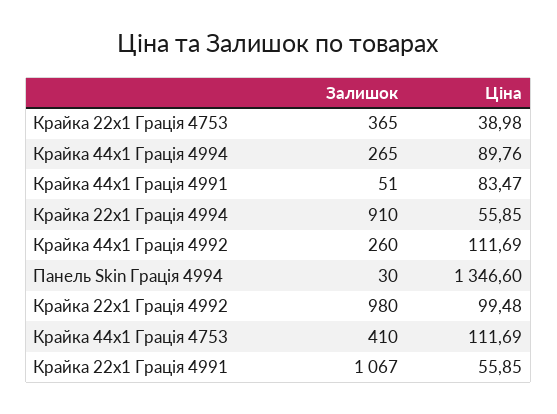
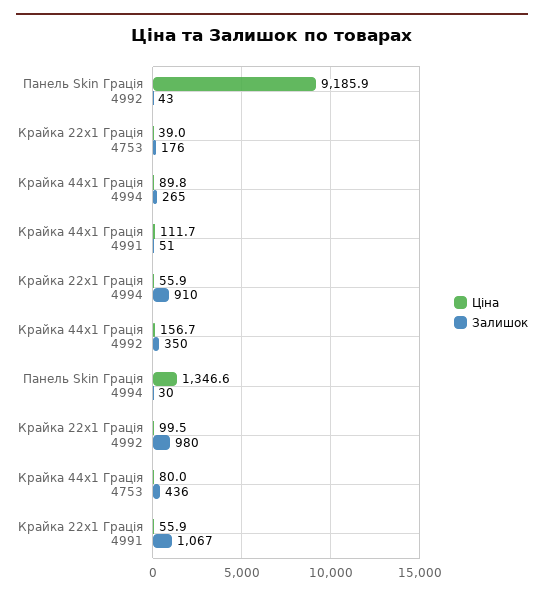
  {
    "Залишок": {
-     "Крайка 22x1 Грація 4753": 365,
+     "Крайка 22x1 Грація 4753": 176,
      "Крайка 44x1 Грація 4994": 265,
      "Крайка 44x1 Грація 4991": 51,
      "Крайка 22x1 Грація 4994": 910,
-     "Крайка 44x1 Грація 4992": 260,
+     "Крайка 44x1 Грація 4992": 350,
      "Панель Skin Грація 4994": 30,
      "Крайка 22x1 Грація 4992": 980,
-     "Крайка 44x1 Грація 4753": 410,
+     "Крайка 44x1 Грація 4753": 436,
-     "Крайка 22x1 Грація 4991": 1067
+     "Крайка 22x1 Грація 4991": 1067,
+     "Панель Skin Грація 4992": 43
    },
    "Ціна": {
      "Крайка 22x1 Грація 4753": 38.98,
      "Крайка 44x1 Грація 4994": 89.76,
-     "Крайка 44x1 Грація 4991": 83.47,
+     "Крайка 44x1 Грація 4991": 111.7,
      "Крайка 22x1 Грація 4994": 55.85,
-     "Крайка 44x1 Грація 4992": 111.69,
+     "Крайка 44x1 Грація 4992": 156.7,
      "Панель Skin Грація 4994": 1346.6,
      "Крайка 22x1 Грація 4992": 99.48,
-     "Крайка 44x1 Грація 4753": 111.69,
+     "Крайка 44x1 Грація 4753": 80,
-     "Крайка 22x1 Грація 4991": 55.85
+     "Крайка 22x1 Грація 4991": 55.85,
+     "Панель Skin Грація 4992": 9185.9
    }
  }

